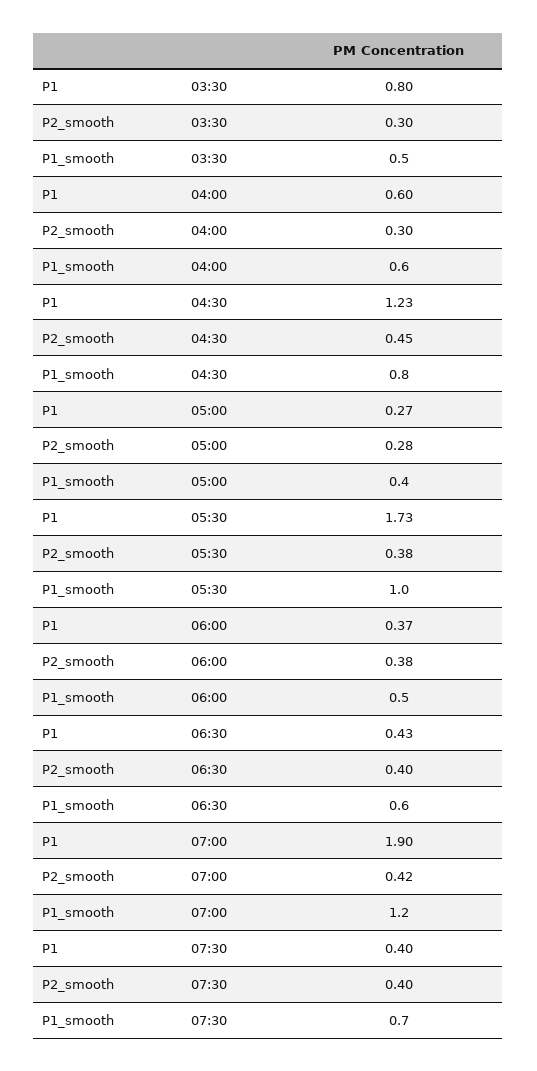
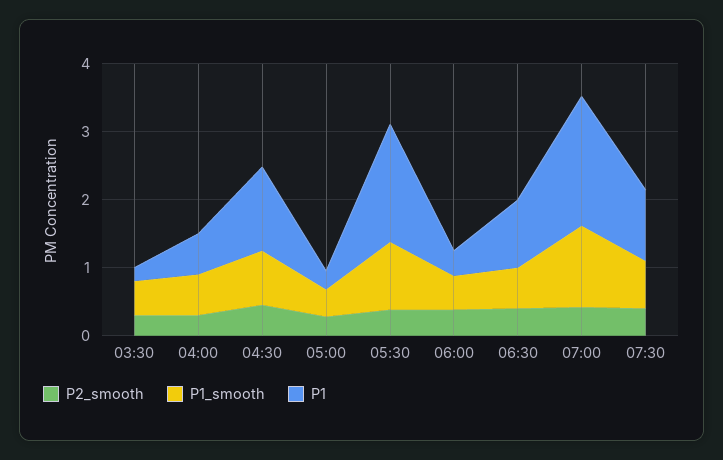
  {
    "P1": {
-     "03:30": 0.8,
+     "03:30": 0.2,
      "04:00": 0.6,
      "04:30": 1.23,
      "05:00": 0.27,
      "05:30": 1.73,
      "06:00": 0.37,
-     "06:30": 0.43,
+     "06:30": 1,
      "07:00": 1.9,
-     "07:30": 0.4
+     "07:30": 1
    },
    "P2_smooth": {
      "03:30": 0.3,
      "04:00": 0.3,
      "04:30": 0.45,
      "05:00": 0.28,
      "05:30": 0.38,
      "06:00": 0.38,
      "06:30": 0.4,
      "07:00": 0.42,
      "07:30": 0.4
    },
    "P1_smooth": {
      "03:30": 0.5,
      "04:00": 0.6,
      "04:30": 0.8,
      "05:00": 0.4,
      "05:30": 1,
      "06:00": 0.5,
      "06:30": 0.6,
      "07:00": 1.2,
      "07:30": 0.7
    }
  }

